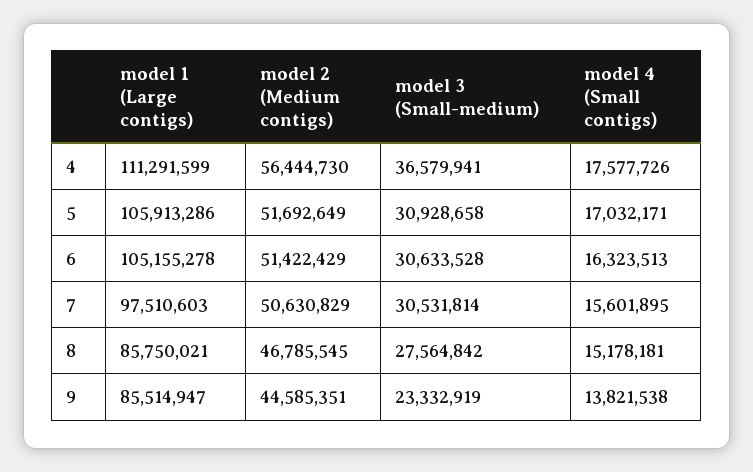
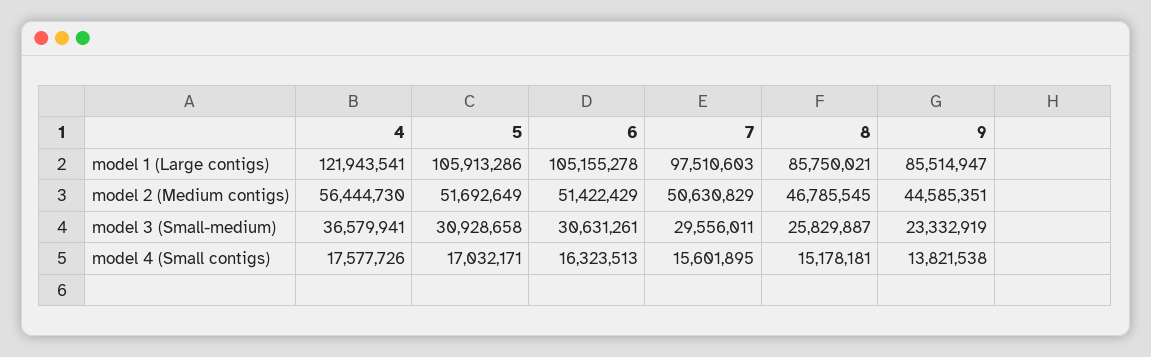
  {
    "model 1 (Large contigs)": {
-     "4": 111291599,
+     "4": 121943541,
      "5": 105913286,
      "6": 105155278,
      "7": 97510603,
      "8": 85750021,
      "9": 85514947
    },
    "model 2 (Medium contigs)": {
      "4": 56444730,
      "5": 51692649,
      "6": 51422429,
      "7": 50630829,
      "8": 46785545,
      "9": 44585351
    },
    "model 3 (Small-medium)": {
      "4": 36579941,
      "5": 30928658,
-     "6": 30633528,
+     "6": 30631261,
-     "7": 30531814,
+     "7": 29556011,
-     "8": 27564842,
+     "8": 25829887,
      "9": 23332919
    },
    "model 4 (Small contigs)": {
      "4": 17577726,
      "5": 17032171,
      "6": 16323513,
      "7": 15601895,
      "8": 15178181,
      "9": 13821538
    }
  }

